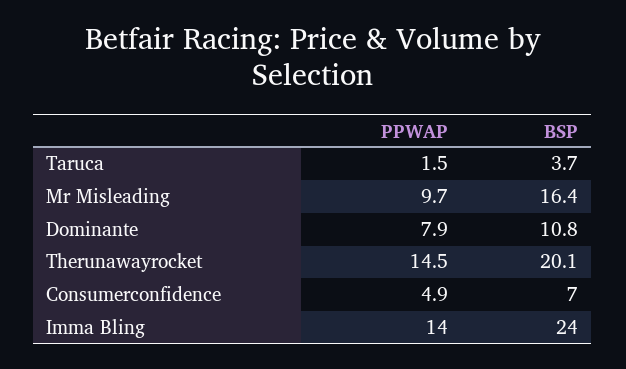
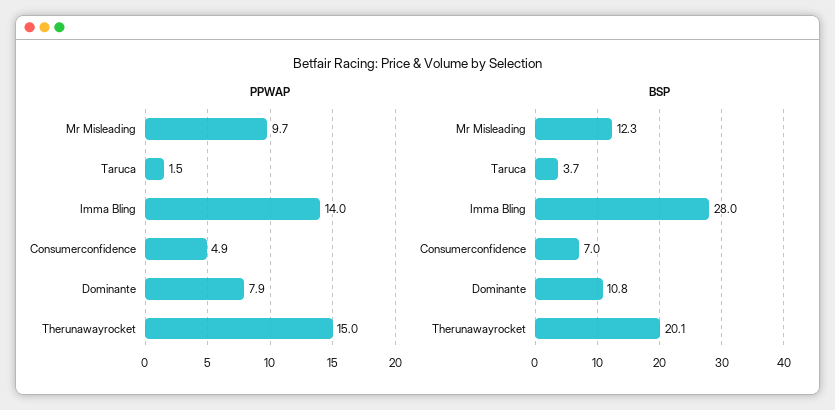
  {
    "PPWAP": {
      "Taruca": 1.5,
      "Mr Misleading": 9.7,
      "Dominante": 7.9,
-     "Therunawayrocket": 14.5,
+     "Therunawayrocket": 15,
      "Consumerconfidence": 4.9,
      "Imma Bling": 14
    },
    "BSP": {
      "Taruca": 3.7,
-     "Mr Misleading": 16.4,
+     "Mr Misleading": 12.3,
      "Dominante": 10.8,
      "Therunawayrocket": 20.1,
      "Consumerconfidence": 7,
-     "Imma Bling": 24
+     "Imma Bling": 28
    }
  }

